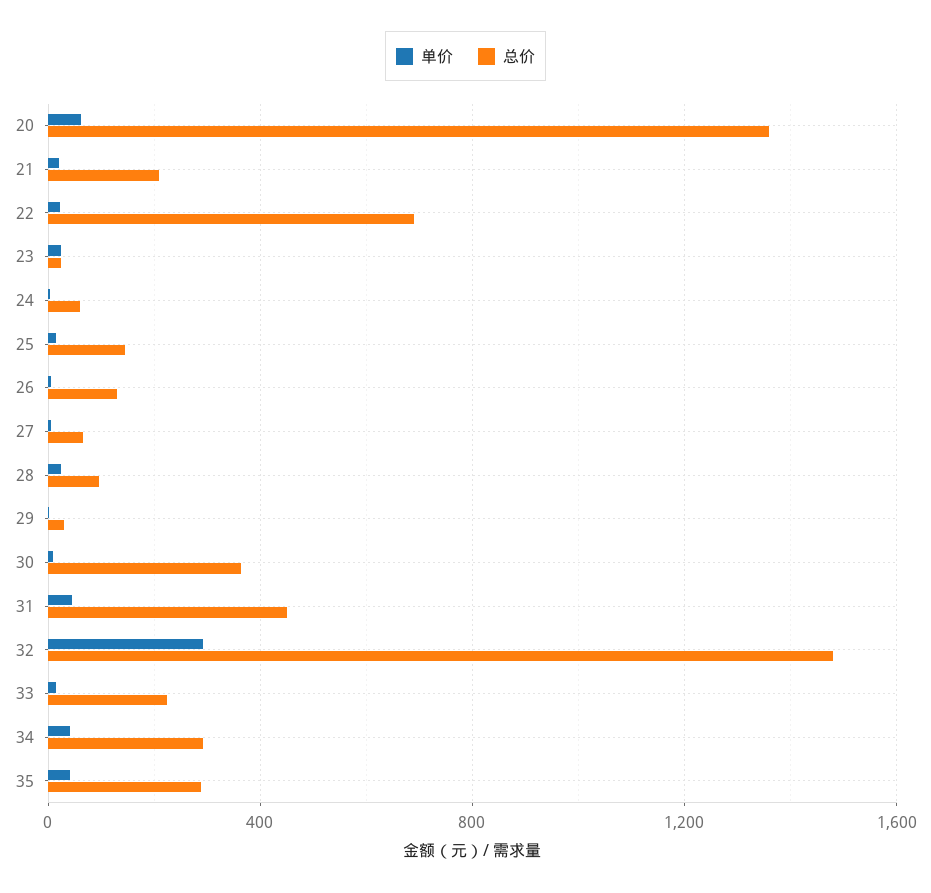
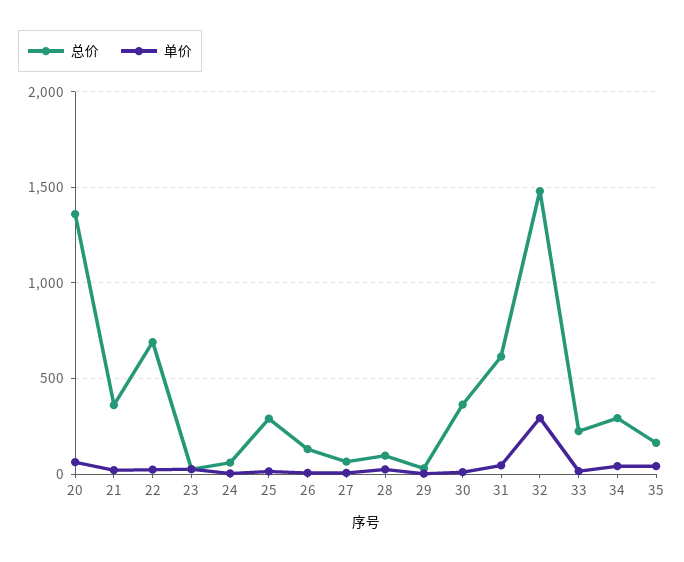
  {
    "单价": {
      "20": 50,
      "21": 0,
      "22": 0,
      "23": 50,
      "24": 0,
      "25": 0,
      "26": 0,
      "27": 0,
      "28": 0,
      "29": 0,
      "30": 0,
      "31": 50,
      "32": 300,
      "33": 0,
      "34": 50,
      "35": 50
    },
    "总价": {
      "20": 1350,
-     "21": 200,
+     "21": 350,
      "22": 700,
      "23": 50,
      "24": 50,
-     "25": 150,
+     "25": 300,
      "26": 150,
      "27": 50,
      "28": 100,
      "29": 50,
      "30": 350,
-     "31": 450,
+     "31": 600,
      "32": 1500,
      "33": 250,
      "34": 300,
-     "35": 300
+     "35": 150
    }
  }

